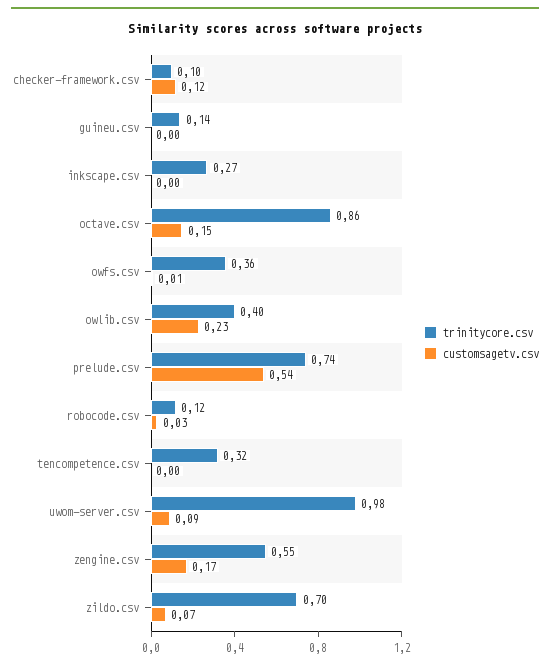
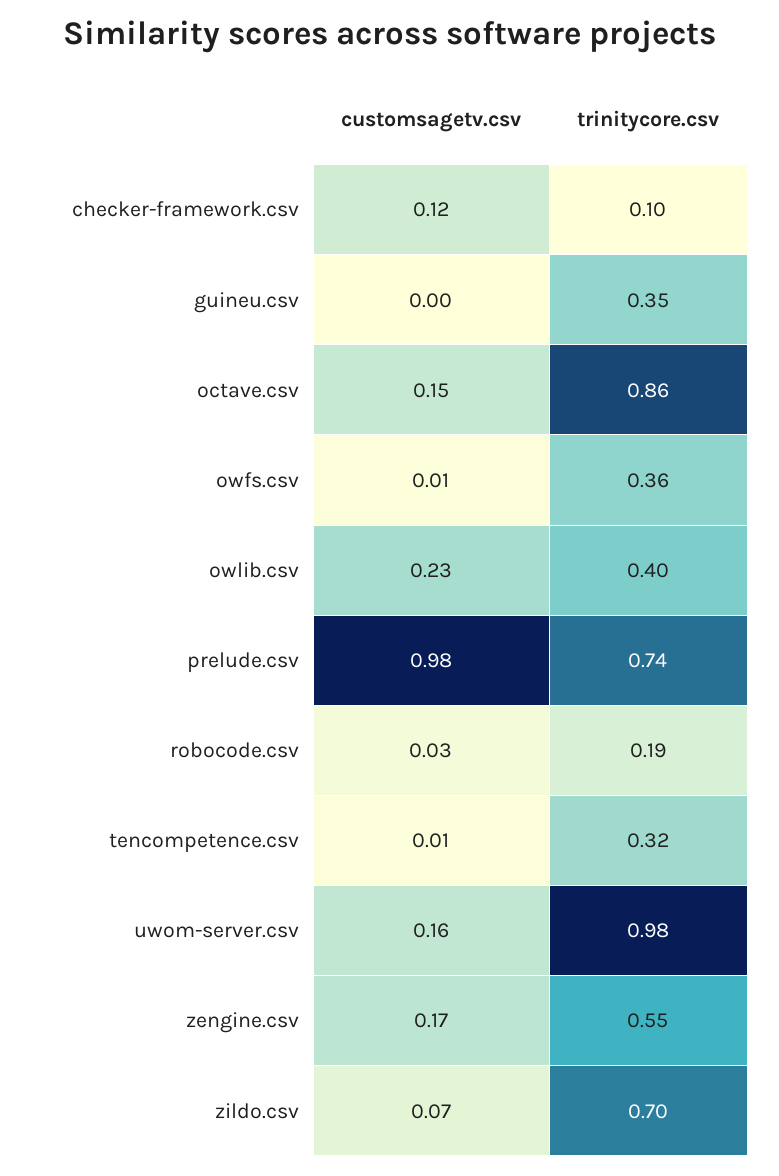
  {
    "trinitycore.csv": {
      "checker-framework.csv": 0.1,
-     "guineu.csv": 0.14,
+     "guineu.csv": 0.35,
-     "inkscape.csv": 0.27,
      "octave.csv": 0.86,
      "owfs.csv": 0.36,
      "owlib.csv": 0.4,
      "prelude.csv": 0.74,
-     "robocode.csv": 0.12,
+     "robocode.csv": 0.19,
      "tencompetence.csv": 0.32,
      "uwom-server.csv": 0.98,
      "zengine.csv": 0.55,
      "zildo.csv": 0.7
    },
    "customsagetv.csv": {
      "checker-framework.csv": 0.12,
      "guineu.csv": 0,
-     "inkscape.csv": 0,
      "octave.csv": 0.15,
      "owfs.csv": 0.01,
      "owlib.csv": 0.23,
-     "prelude.csv": 0.54,
+     "prelude.csv": 0.98,
      "robocode.csv": 0.03,
-     "tencompetence.csv": 0,
+     "tencompetence.csv": 0.01,
-     "uwom-server.csv": 0.09,
+     "uwom-server.csv": 0.16,
      "zengine.csv": 0.17,
      "zildo.csv": 0.07
    }
  }

